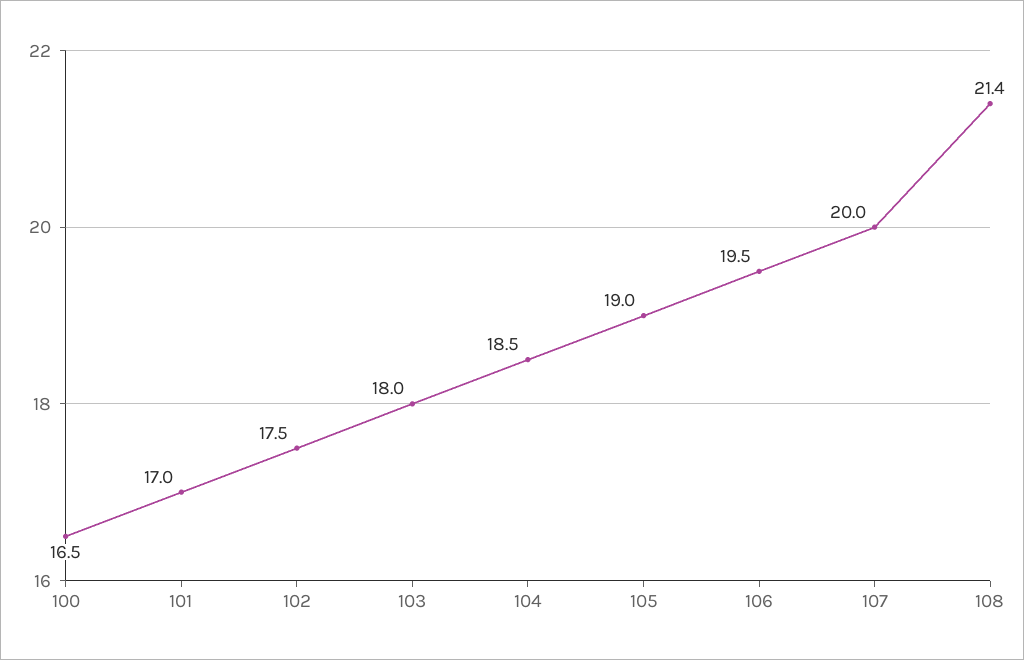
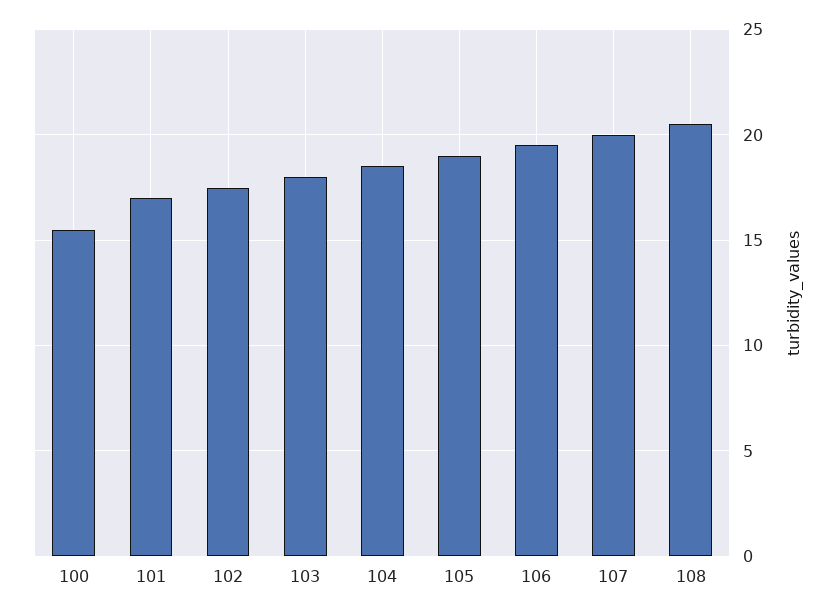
  {
-   "100": 16.5,
+   "100": 15.5,
    "101": 17,
    "102": 17.5,
    "103": 18,
    "104": 18.5,
    "105": 19,
    "106": 19.5,
    "107": 20,
-   "108": 21.4
+   "108": 20.5
  }

